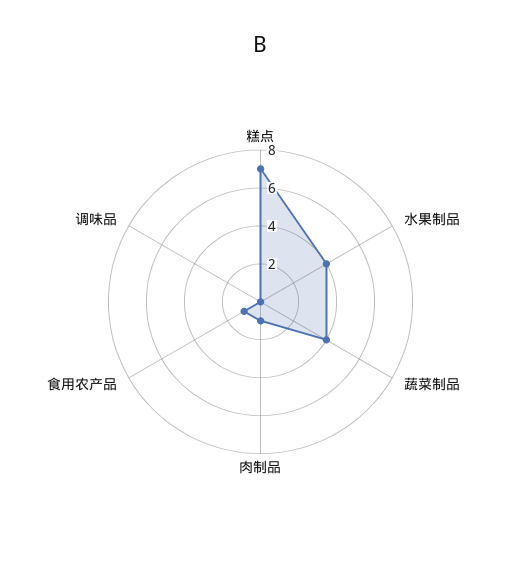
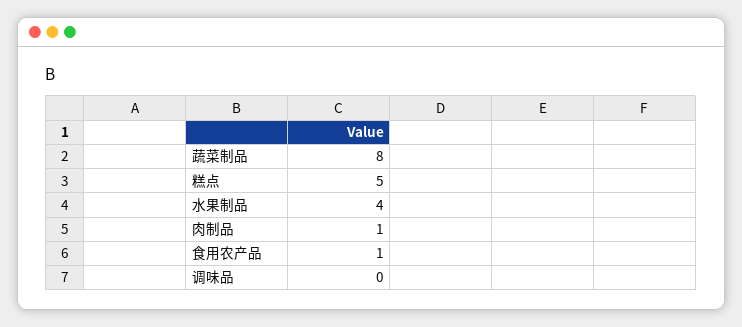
  {
-   "糕点": 7,
+   "糕点": 5,
    "水果制品": 4,
-   "蔬菜制品": 4,
+   "蔬菜制品": 8,
    "肉制品": 1,
    "食用农产品": 1,
    "调味品": 0
  }

